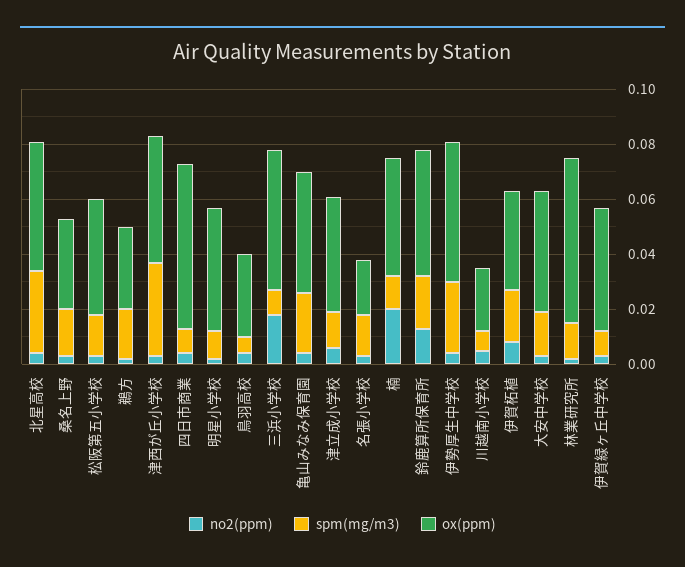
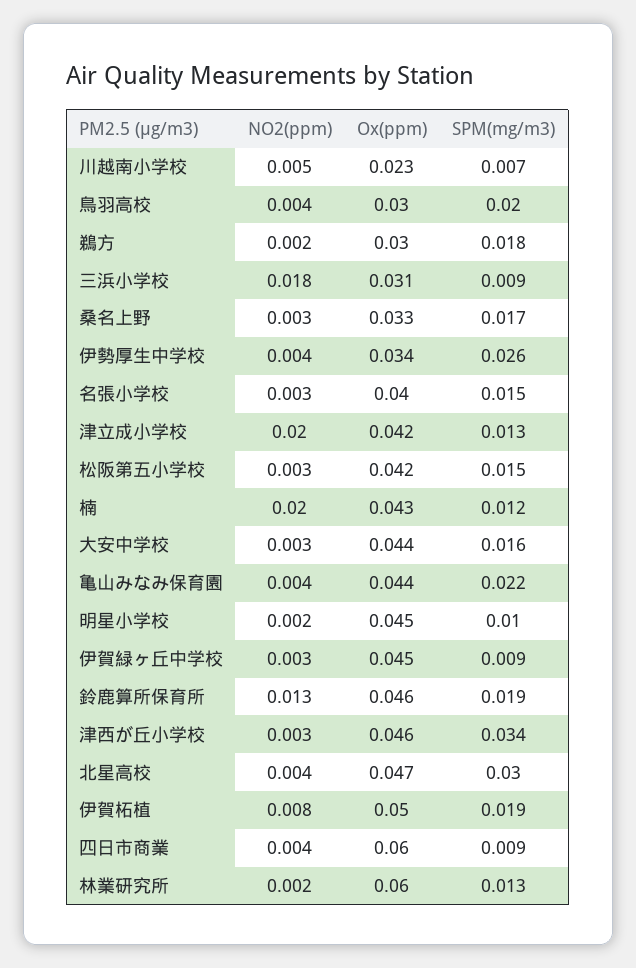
  {
    "no2(ppm)": {
      "北星高校": 0.004,
      "桑名上野": 0.003,
      "松阪第五小学校": 0.003,
      "鵜方": 0.002,
      "津西が丘小学校": 0.003,
      "四日市商業": 0.004,
      "明星小学校": 0.002,
      "鳥羽高校": 0.004,
      "三浜小学校": 0.018,
      "亀山みなみ保育園": 0.004,
-     "津立成小学校": 0.005,
+     "津立成小学校": 0.02,
      "名張小学校": 0.003,
      "楠": 0.02,
      "鈴鹿算所保育所": 0.013,
      "伊勢厚生中学校": 0.004,
      "川越南小学校": 0.005,
      "伊賀柘植": 0.008,
      "大安中学校": 0.003,
      "林業研究所": 0.002,
      "伊賀緑ヶ丘中学校": 0.003
    },
    "spm(mg/m3)": {
      "北星高校": 0.03,
      "桑名上野": 0.017,
      "松阪第五小学校": 0.015,
      "鵜方": 0.018,
      "津西が丘小学校": 0.034,
      "四日市商業": 0.009,
      "明星小学校": 0.01,
-     "鳥羽高校": 0.005,
+     "鳥羽高校": 0.02,
      "三浜小学校": 0.009,
      "亀山みなみ保育園": 0.022,
      "津立成小学校": 0.013,
      "名張小学校": 0.015,
      "楠": 0.012,
      "鈴鹿算所保育所": 0.019,
      "伊勢厚生中学校": 0.026,
      "川越南小学校": 0.007,
      "伊賀柘植": 0.019,
      "大安中学校": 0.016,
      "林業研究所": 0.013,
      "伊賀緑ヶ丘中学校": 0.009
    },
    "ox(ppm)": {
      "北星高校": 0.047,
      "桑名上野": 0.033,
      "松阪第五小学校": 0.042,
      "鵜方": 0.03,
      "津西が丘小学校": 0.046,
      "四日市商業": 0.06,
      "明星小学校": 0.045,
      "鳥羽高校": 0.03,
-     "三浜小学校": 0.05,
+     "三浜小学校": 0.031,
      "亀山みなみ保育園": 0.044,
      "津立成小学校": 0.042,
-     "名張小学校": 0.02,
+     "名張小学校": 0.04,
      "楠": 0.043,
      "鈴鹿算所保育所": 0.046,
-     "伊勢厚生中学校": 0.05,
+     "伊勢厚生中学校": 0.034,
      "川越南小学校": 0.023,
-     "伊賀柘植": 0.035,
+     "伊賀柘植": 0.05,
      "大安中学校": 0.044,
      "林業研究所": 0.06,
      "伊賀緑ヶ丘中学校": 0.045
    }
  }

